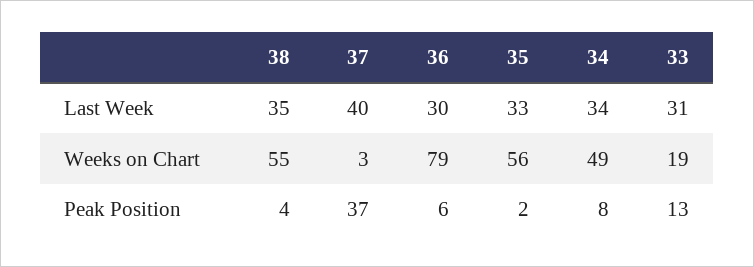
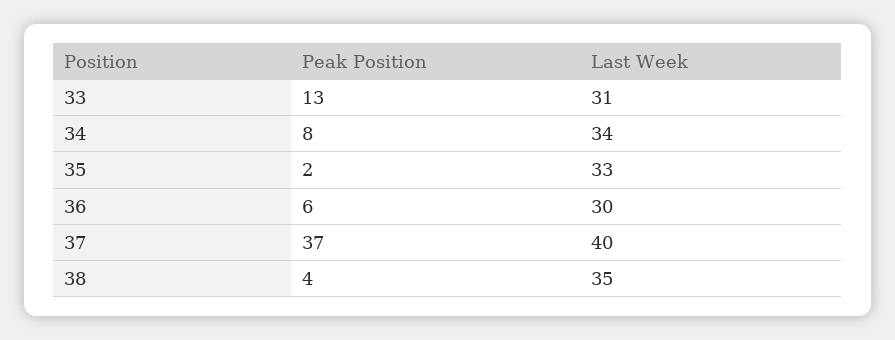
  {
    "38": {
      "Last Week": 35,
-     "Weeks on Chart": 55,
      "Peak Position": 4
    },
    "37": {
      "Last Week": 40,
-     "Weeks on Chart": 3,
      "Peak Position": 37
    },
    "36": {
      "Last Week": 30,
-     "Weeks on Chart": 79,
      "Peak Position": 6
    },
    "35": {
      "Last Week": 33,
-     "Weeks on Chart": 56,
      "Peak Position": 2
    },
    "34": {
      "Last Week": 34,
-     "Weeks on Chart": 49,
      "Peak Position": 8
    },
    "33": {
      "Last Week": 31,
-     "Weeks on Chart": 19,
      "Peak Position": 13
    }
  }

